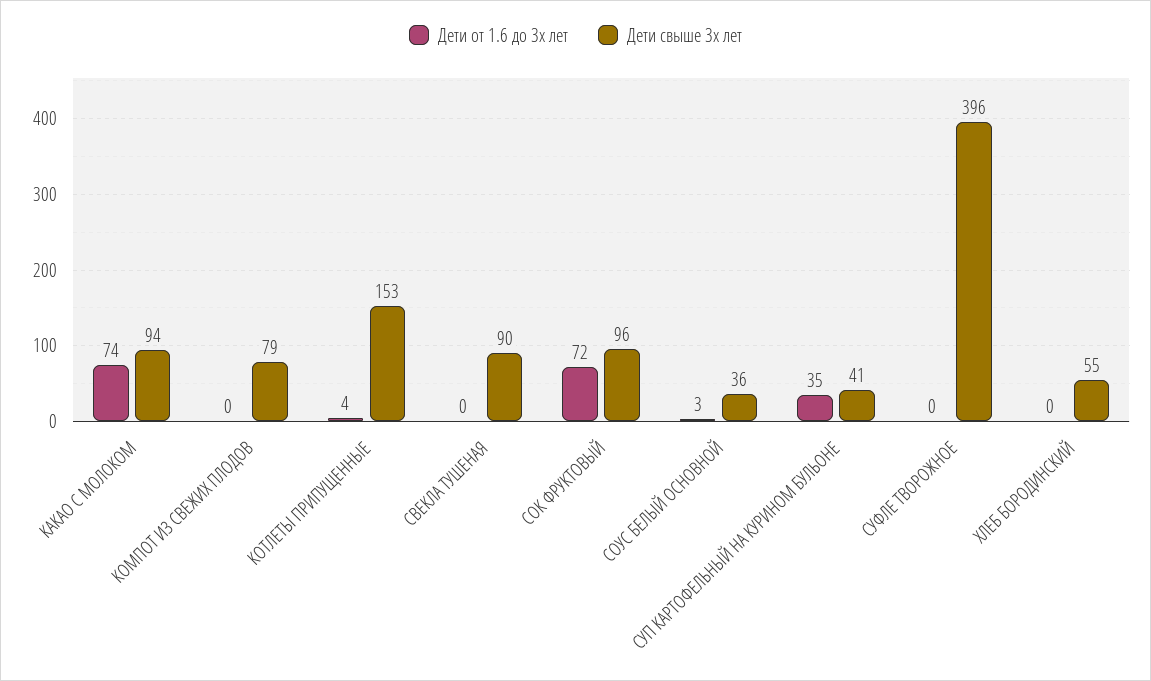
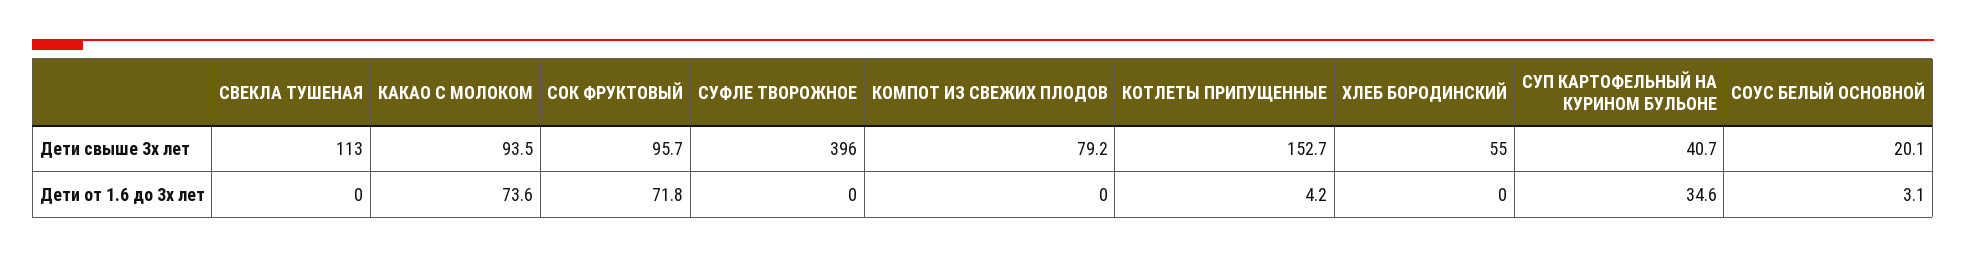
  {
    "Дети от 1.6 до 3х лет": {
      "КАКАО С МОЛОКОМ": 73.6,
      "КОМПОТ ИЗ СВЕЖИХ ПЛОДОВ": 0,
      "КОТЛЕТЫ ПРИПУЩЕННЫЕ": 4.2,
      "СВЕКЛА ТУШЕНАЯ": 0,
      "СОК ФРУКТОВЫЙ": 71.8,
      "СОУС БЕЛЫЙ ОСНОВНОЙ": 3.1,
      "СУП КАРТОФЕЛЬНЫЙ НА КУРИНОМ БУЛЬОНЕ": 34.6,
      "СУФЛЕ ТВОРОЖНОЕ": 0,
      "ХЛЕБ БОРОДИНСКИЙ": 0
    },
    "Дети свыше 3х лет": {
      "КАКАО С МОЛОКОМ": 93.5,
      "КОМПОТ ИЗ СВЕЖИХ ПЛОДОВ": 79.2,
      "КОТЛЕТЫ ПРИПУЩЕННЫЕ": 152.7,
-     "СВЕКЛА ТУШЕНАЯ": 90,
+     "СВЕКЛА ТУШЕНАЯ": 113,
      "СОК ФРУКТОВЫЙ": 95.7,
-     "СОУС БЕЛЫЙ ОСНОВНОЙ": 36,
+     "СОУС БЕЛЫЙ ОСНОВНОЙ": 20.1,
      "СУП КАРТОФЕЛЬНЫЙ НА КУРИНОМ БУЛЬОНЕ": 40.7,
      "СУФЛЕ ТВОРОЖНОЕ": 396,
      "ХЛЕБ БОРОДИНСКИЙ": 55
    }
  }

